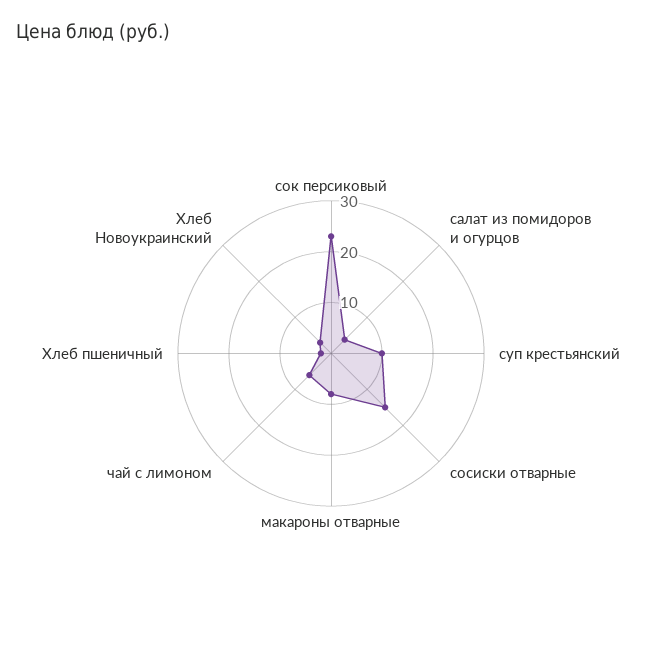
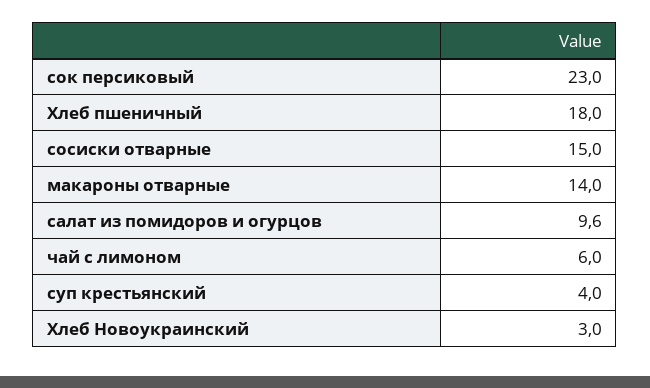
  {
    "сок персиковый": 23,
-   "салат из помидоров и огурцов": 4,
+   "салат из помидоров и огурцов": 9.6,
-   "суп крестьянский": 10,
+   "суп крестьянский": 4,
    "сосиски отварные": 15,
-   "макароны отварные": 8,
+   "макароны отварные": 14,
    "чай с лимоном": 6,
-   "Хлеб пшеничный": 2,
+   "Хлеб пшеничный": 18,
    "Хлеб Новоукраинский": 3
  }

